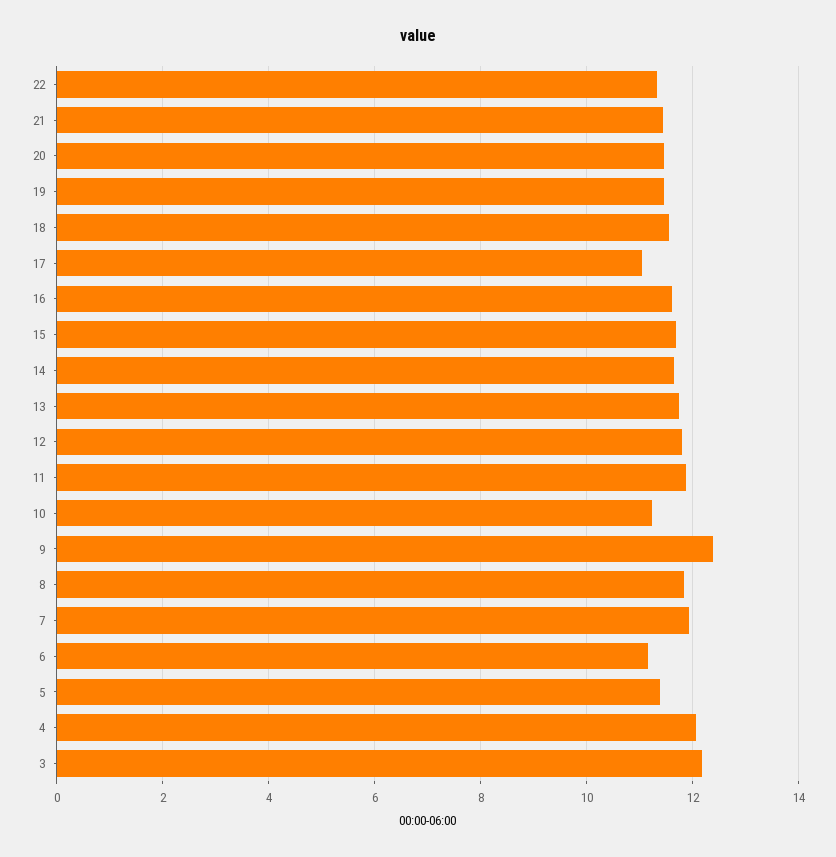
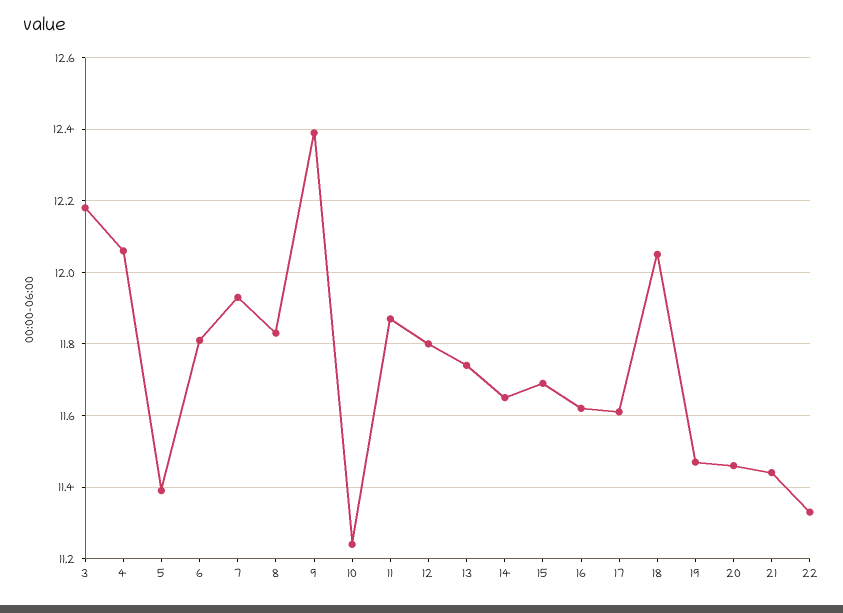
  {
    "22": 11.35,
    "21": 11.45,
    "20": 11.45,
    "19": 11.45,
-   "18": 11.6,
+   "18": 12.05,
-   "17": 11,
+   "17": 11.6,
    "16": 11.6,
    "15": 11.7,
    "14": 11.65,
    "13": 11.75,
    "12": 11.8,
    "11": 11.85,
    "10": 11.25,
    "9": 12.4,
    "8": 11.85,
    "7": 11.95,
-   "6": 11.2,
+   "6": 11.8,
    "5": 11.4,
    "4": 12.05,
    "3": 12.2
  }

